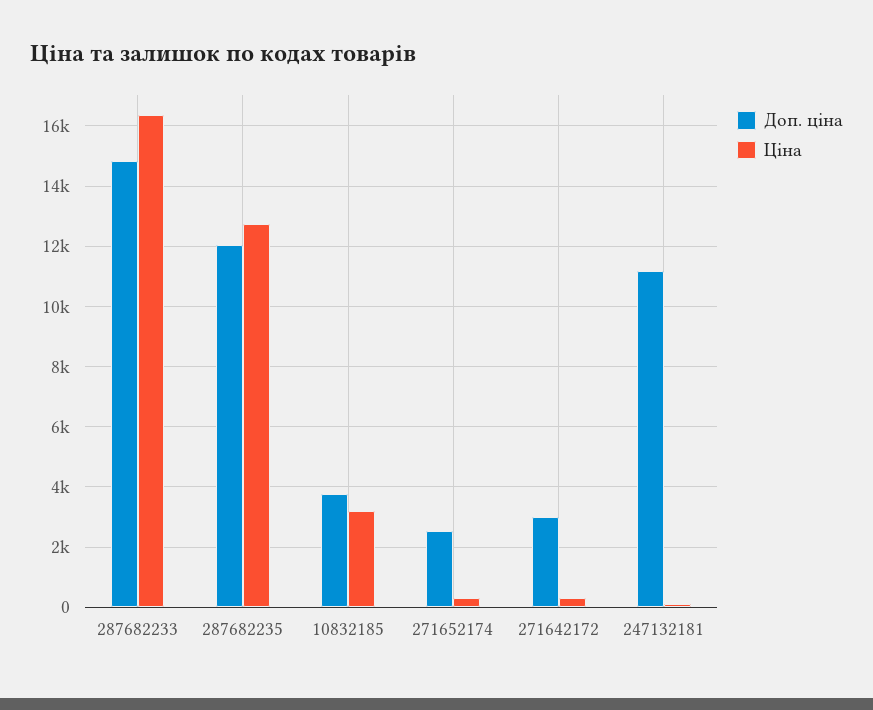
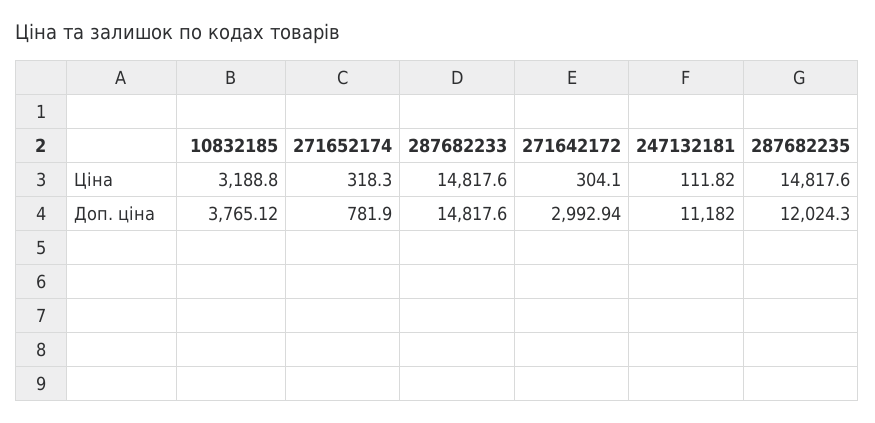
  {
    "Доп. ціна": {
      "287682233": 14817.6,
      "287682235": 12024.3,
      "10832185": 3765.12,
-     "271652174": 2600,
+     "271652174": 781.9,
      "271642172": 2992.94,
      "247132181": 11182
    },
    "Ціна": {
-     "287682233": 16400,
+     "287682233": 14817.6,
-     "287682235": 12800,
+     "287682235": 14817.6,
      "10832185": 3188.8,
      "271652174": 318.3,
      "271642172": 304.1,
      "247132181": 111.82
    }
  }

